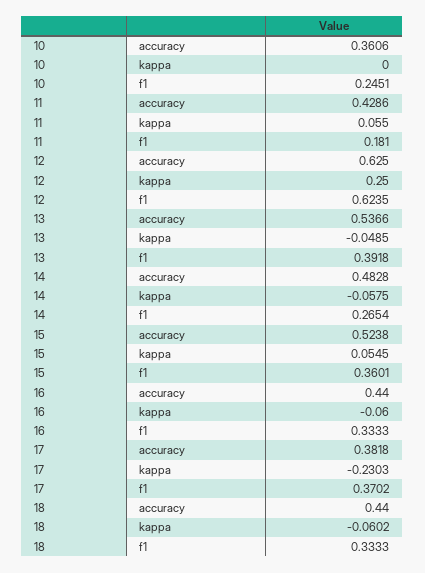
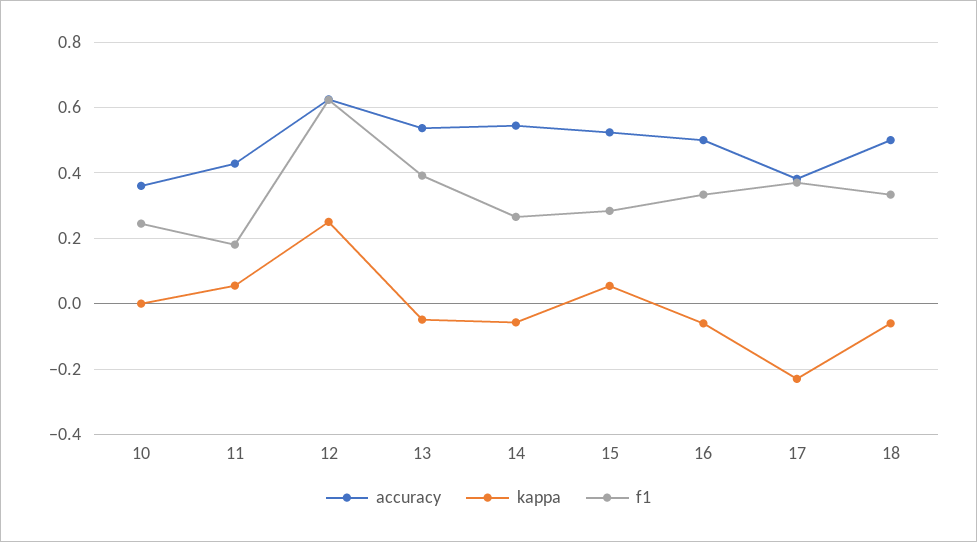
  {
    "accuracy": {
      "10": 0.3606,
      "11": 0.4286,
      "12": 0.625,
      "13": 0.5366,
-     "14": 0.4828,
+     "14": 0.54,
      "15": 0.5238,
-     "16": 0.44,
+     "16": 0.5,
      "17": 0.3818,
-     "18": 0.44
+     "18": 0.5
    },
    "kappa": {
      "10": 0,
      "11": 0.055,
      "12": 0.25,
      "13": -0.0485,
      "14": -0.0575,
      "15": 0.0545,
      "16": -0.06,
      "17": -0.2303,
      "18": -0.0602
    },
    "f1": {
      "10": 0.2451,
      "11": 0.181,
      "12": 0.6235,
      "13": 0.3918,
      "14": 0.2654,
-     "15": 0.3601,
+     "15": 0.28,
      "16": 0.3333,
      "17": 0.3702,
      "18": 0.3333
    }
  }

